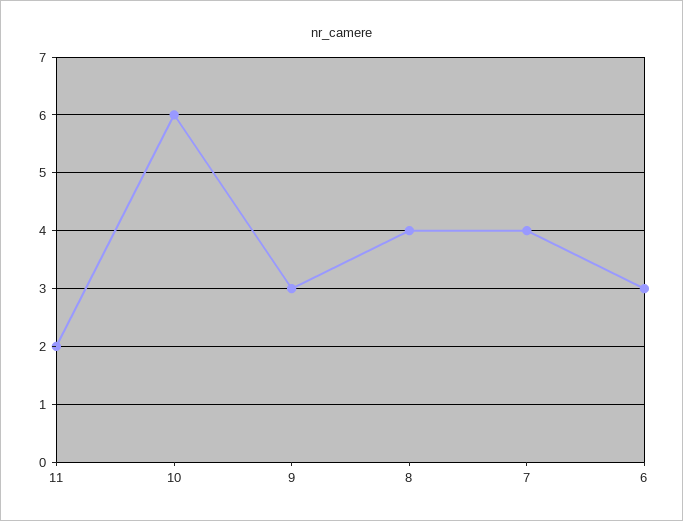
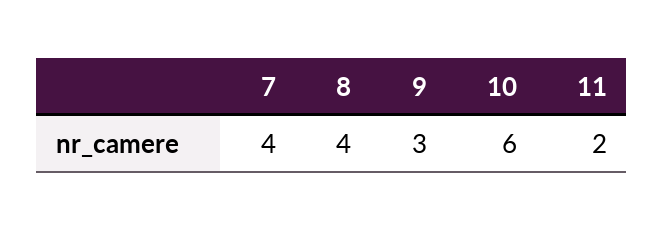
  {
    "11": 2,
    "10": 6,
    "9": 3,
    "8": 4,
-   "7": 4,
+   "7": 4
-   "6": 3
  }

